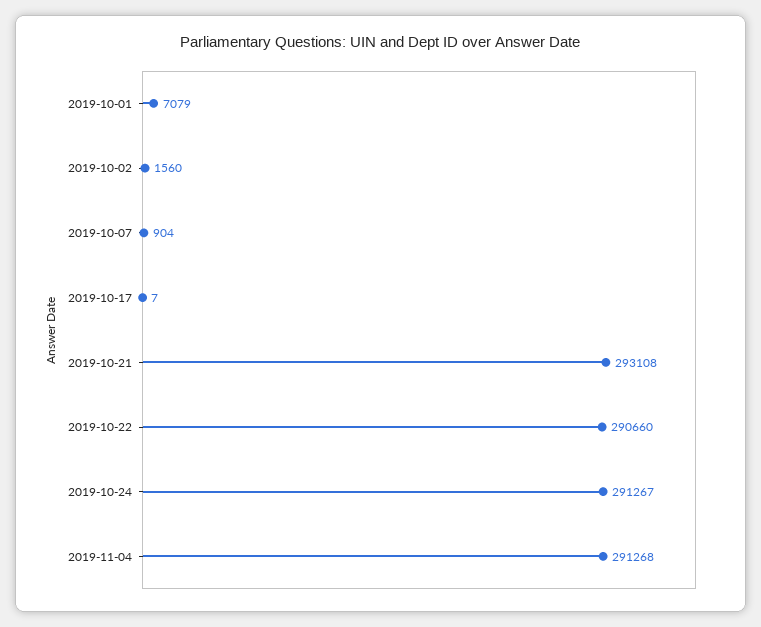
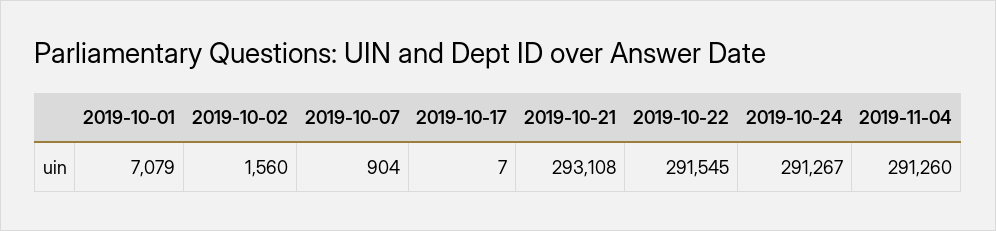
  {
    "2019-10-01": 7079,
    "2019-10-02": 1560,
    "2019-10-07": 904,
    "2019-10-17": 7,
    "2019-10-21": 293108,
-   "2019-10-22": 290660,
+   "2019-10-22": 291545,
    "2019-10-24": 291267,
-   "2019-11-04": 291268
+   "2019-11-04": 291260
  }

